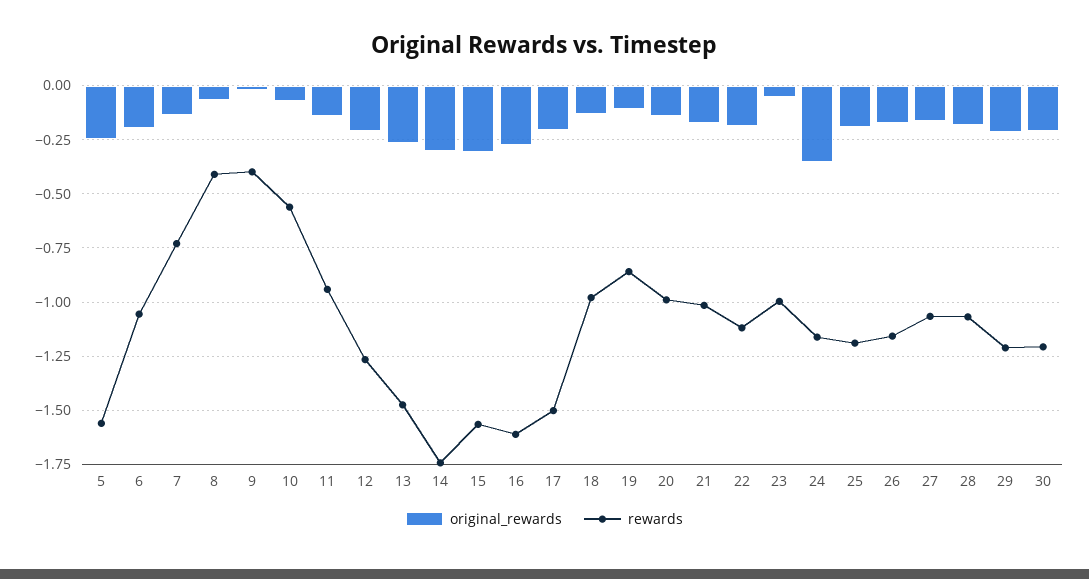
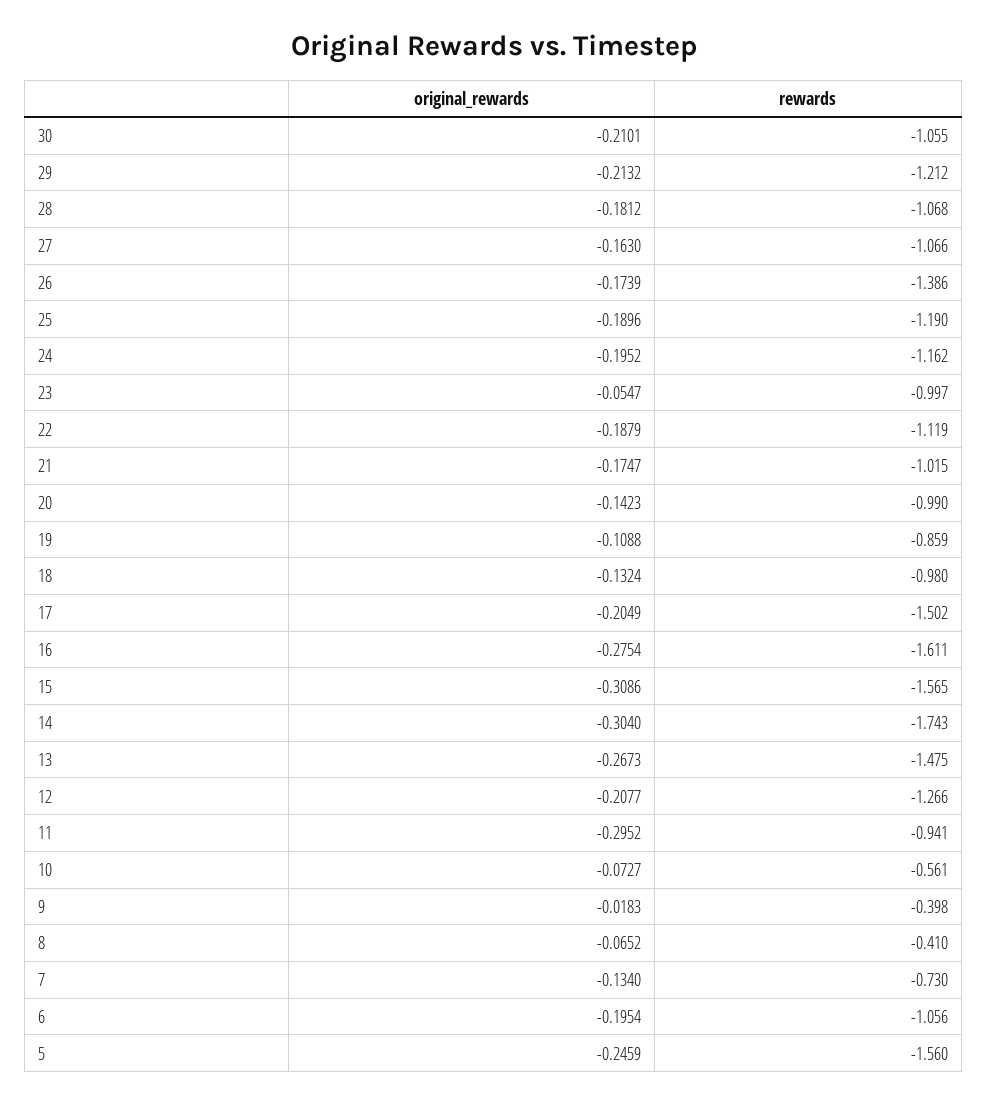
  {
    "original_rewards": {
      "5": -0.2459,
      "6": -0.1954,
      "7": -0.134,
      "8": -0.0652,
      "9": -0.0183,
      "10": -0.0727,
-     "11": -0.15,
+     "11": -0.2952,
      "12": -0.2077,
      "13": -0.2673,
      "14": -0.304,
      "15": -0.3086,
      "16": -0.2754,
      "17": -0.2049,
      "18": -0.1324,
      "19": -0.1088,
      "20": -0.1423,
      "21": -0.1747,
      "22": -0.1879,
      "23": -0.0547,
-     "24": -0.35,
+     "24": -0.1952,
      "25": -0.1896,
      "26": -0.1739,
      "27": -0.163,
      "28": -0.1812,
      "29": -0.2132,
      "30": -0.2101
    },
    "rewards": {
      "5": -1.56,
      "6": -1.056,
      "7": -0.73,
      "8": -0.41,
      "9": -0.398,
      "10": -0.561,
      "11": -0.941,
      "12": -1.266,
      "13": -1.475,
      "14": -1.743,
      "15": -1.565,
      "16": -1.611,
      "17": -1.502,
      "18": -0.98,
      "19": -0.859,
      "20": -0.99,
      "21": -1.015,
      "22": -1.119,
      "23": -0.997,
      "24": -1.162,
      "25": -1.19,
-     "26": -1.15,
+     "26": -1.386,
      "27": -1.066,
      "28": -1.068,
      "29": -1.212,
-     "30": -1.2
+     "30": -1.055
    }
  }

